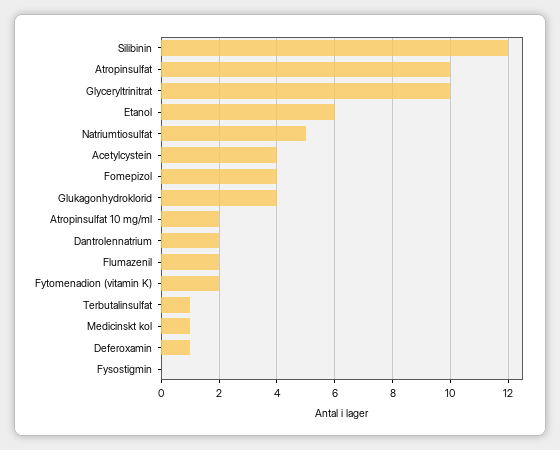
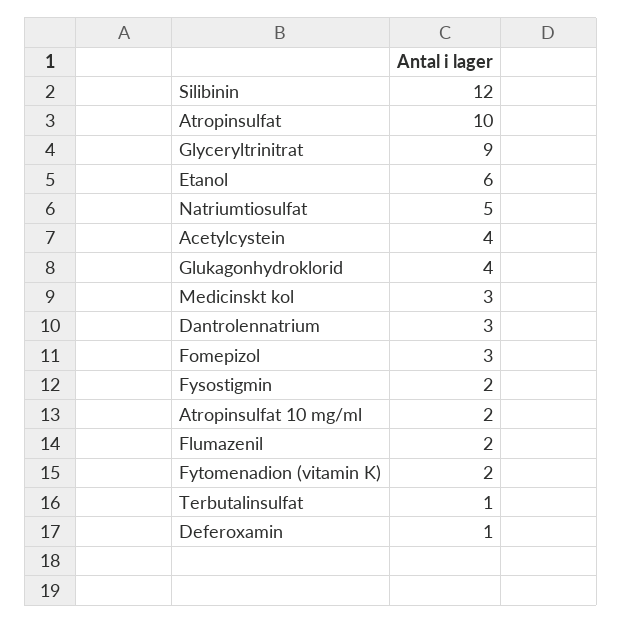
  {
    "Silibinin": 12,
    "Atropinsulfat": 10,
-   "Glyceryltrinitrat": 10,
+   "Glyceryltrinitrat": 9,
    "Etanol": 6,
    "Natriumtiosulfat": 5,
    "Acetylcystein": 4,
-   "Fomepizol": 4,
+   "Fomepizol": 3,
    "Glukagonhydroklorid": 4,
    "Atropinsulfat 10 mg/ml": 2,
-   "Dantrolennatrium": 2,
+   "Dantrolennatrium": 3,
    "Flumazenil": 2,
    "Fytomenadion (vitamin K)": 2,
    "Terbutalinsulfat": 1,
-   "Medicinskt kol": 1,
+   "Medicinskt kol": 3,
    "Deferoxamin": 1,
-   "Fysostigmin": 0
+   "Fysostigmin": 2
  }

